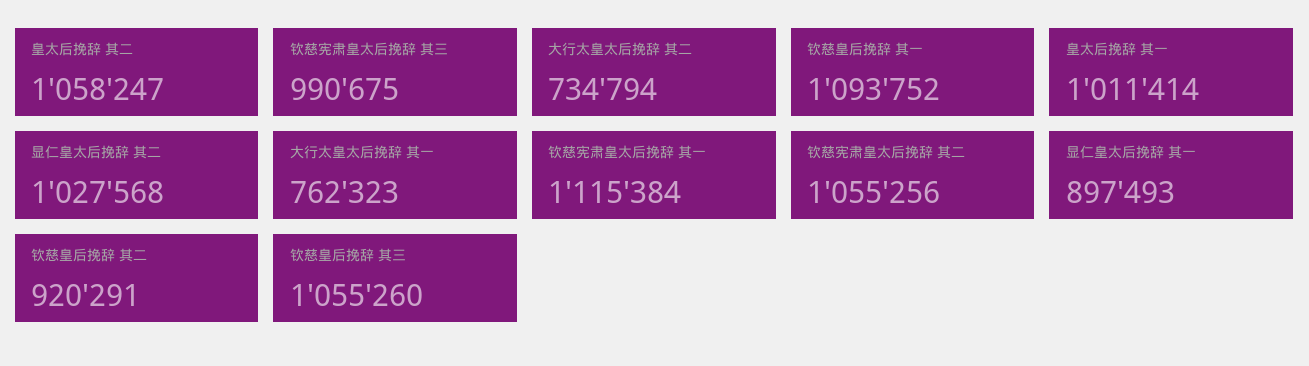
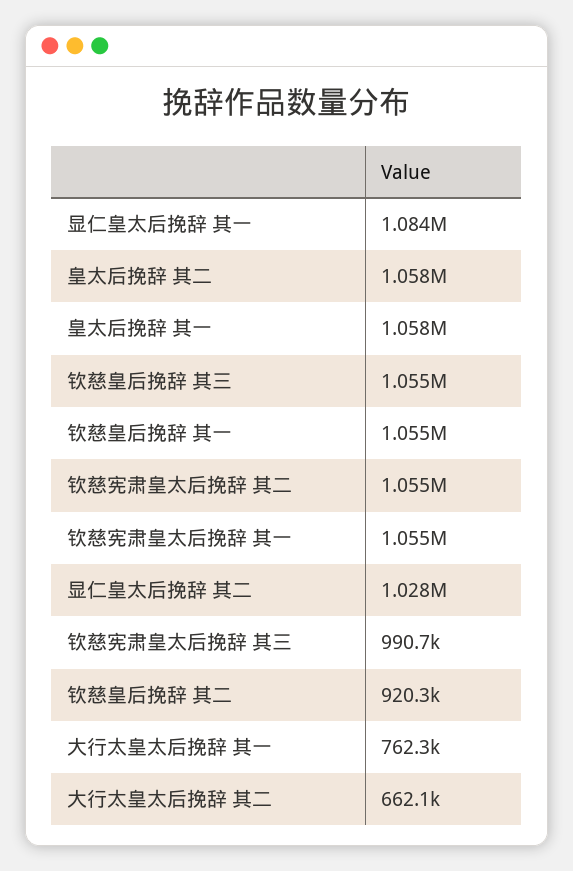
  {
    "皇太后挽辞 其二": 1058247,
    "钦慈宪肃皇太后挽辞 其三": 990675,
-   "大行太皇太后挽辞 其二": 734794,
+   "大行太皇太后挽辞 其二": 662100,
-   "钦慈皇后挽辞 其一": 1093752,
+   "钦慈皇后挽辞 其一": 1055000,
-   "皇太后挽辞 其一": 1011414,
+   "皇太后挽辞 其一": 1058000,
    "显仁皇太后挽辞 其二": 1027568,
    "大行太皇太后挽辞 其一": 762323,
-   "钦慈宪肃皇太后挽辞 其一": 1115384,
+   "钦慈宪肃皇太后挽辞 其一": 1055000,
    "钦慈宪肃皇太后挽辞 其二": 1055256,
-   "显仁皇太后挽辞 其一": 897493,
+   "显仁皇太后挽辞 其一": 1084000,
    "钦慈皇后挽辞 其二": 920291,
    "钦慈皇后挽辞 其三": 1055260
  }

